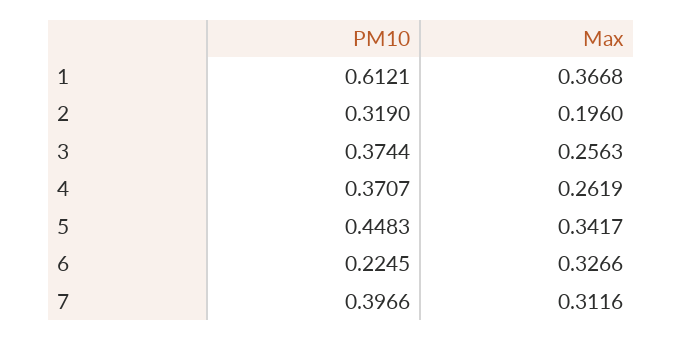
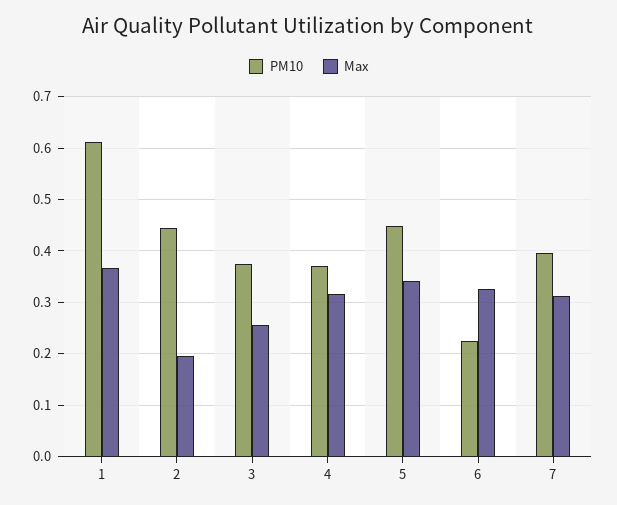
  {
    "PM10": {
      "1": 0.6121,
-     "2": 0.319,
+     "2": 0.44,
      "3": 0.3744,
      "4": 0.3707,
      "5": 0.4483,
      "6": 0.2245,
      "7": 0.3966
    },
    "Max": {
      "1": 0.3668,
      "2": 0.196,
      "3": 0.2563,
-     "4": 0.2619,
+     "4": 0.32,
      "5": 0.3417,
      "6": 0.3266,
      "7": 0.3116
    }
  }

